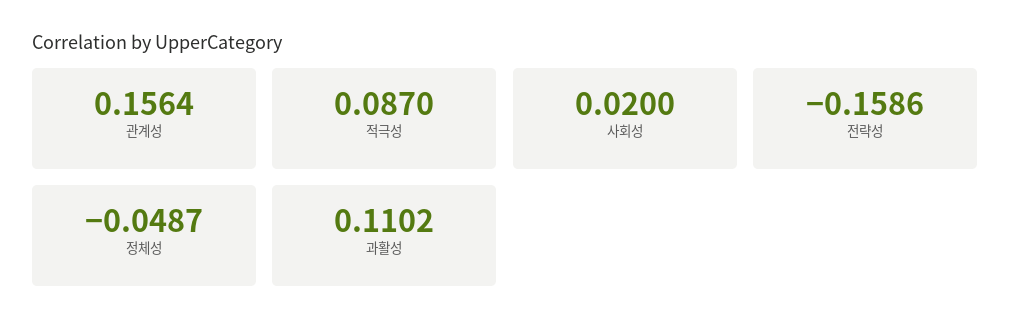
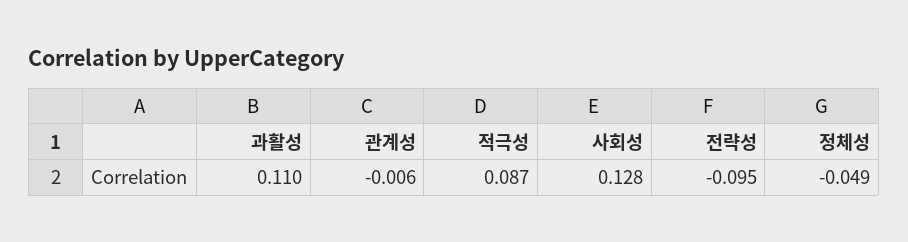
  {
-   "관계성": 0.1564,
+   "관계성": -0.006,
    "적극성": 0.087,
-   "사회성": 0.02,
+   "사회성": 0.128,
-   "전략성": -0.1586,
+   "전략성": -0.095,
    "정체성": -0.0487,
    "과활성": 0.1102
  }

